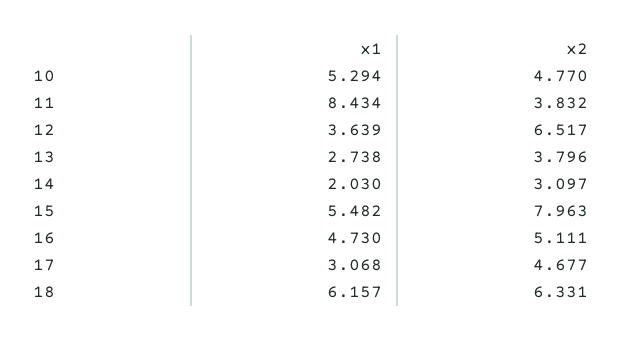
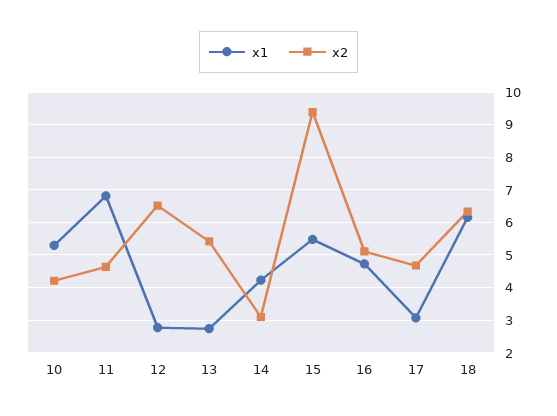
  {
    "x1": {
      "10": 5.294,
-     "11": 8.434,
+     "11": 6.8,
-     "12": 3.639,
+     "12": 2.8,
      "13": 2.738,
-     "14": 2.03,
+     "14": 4.2,
      "15": 5.482,
      "16": 4.73,
      "17": 3.068,
      "18": 6.157
    },
    "x2": {
-     "10": 4.77,
+     "10": 4.2,
-     "11": 3.832,
+     "11": 4.6,
      "12": 6.517,
-     "13": 3.796,
+     "13": 5.4,
      "14": 3.097,
-     "15": 7.963,
+     "15": 9.4,
      "16": 5.111,
      "17": 4.677,
      "18": 6.331
    }
  }

